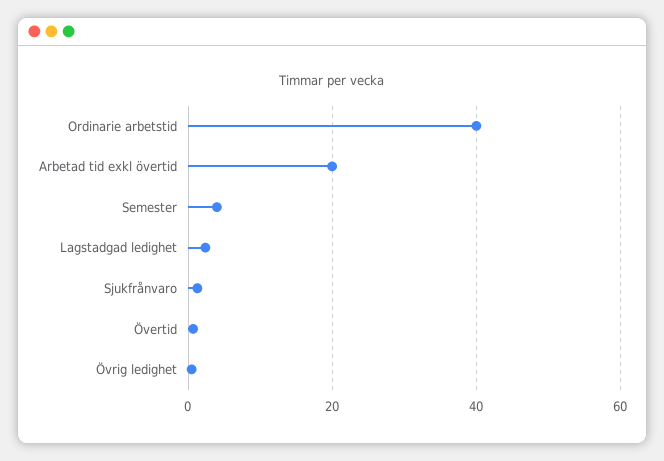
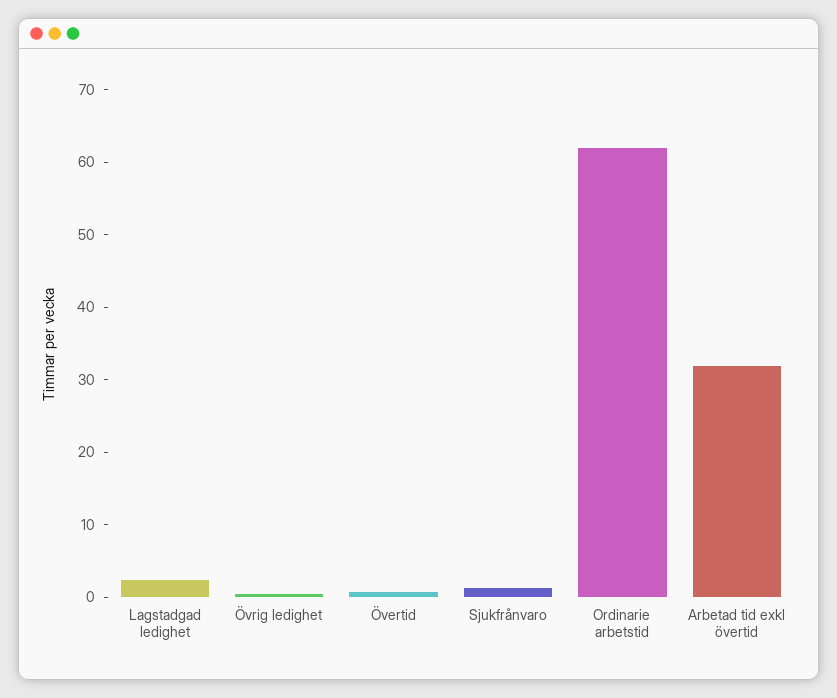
  {
-   "Ordinarie arbetstid": 40,
+   "Ordinarie arbetstid": 62,
-   "Arbetad tid exkl övertid": 20,
+   "Arbetad tid exkl övertid": 32,
-   "Semester": 4,
    "Lagstadgad ledighet": 2,
    "Sjukfrånvaro": 2,
    "Övertid": 0,
    "Övrig ledighet": 0
  }

